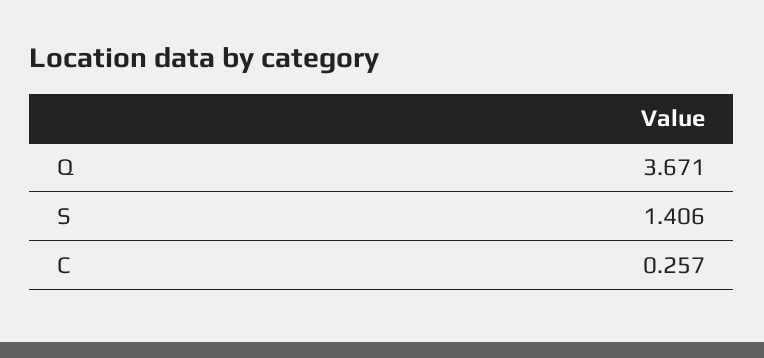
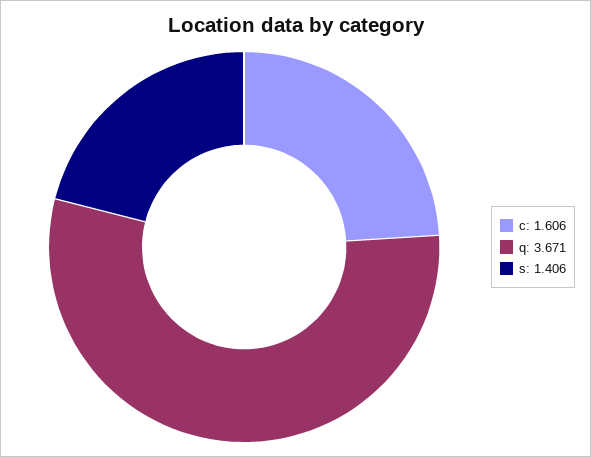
  {
    "Q": 3.671,
    "S": 1.406,
-   "C": 0.257
+   "C": 1.606
  }

